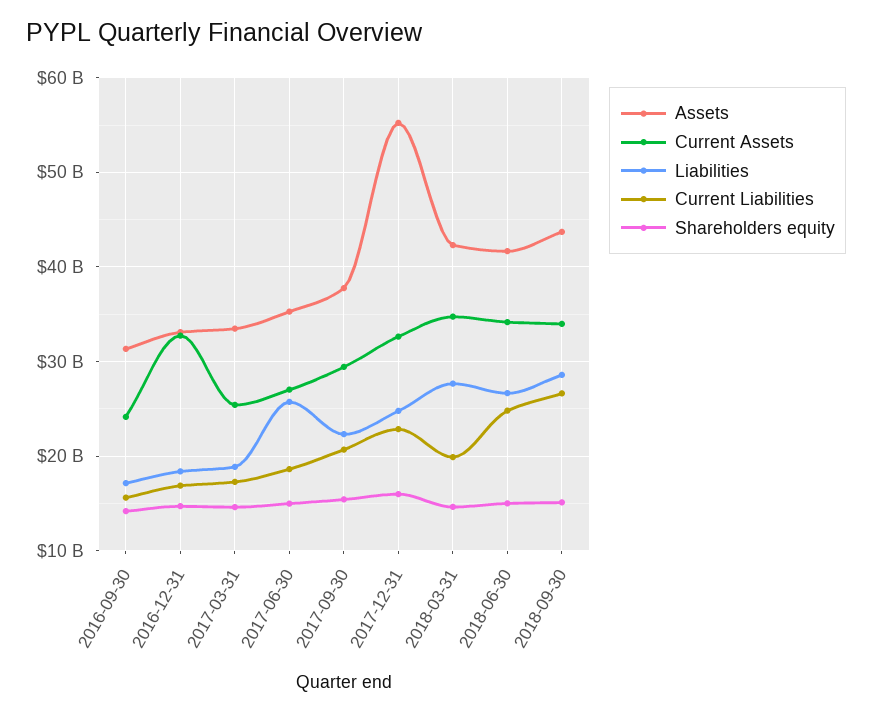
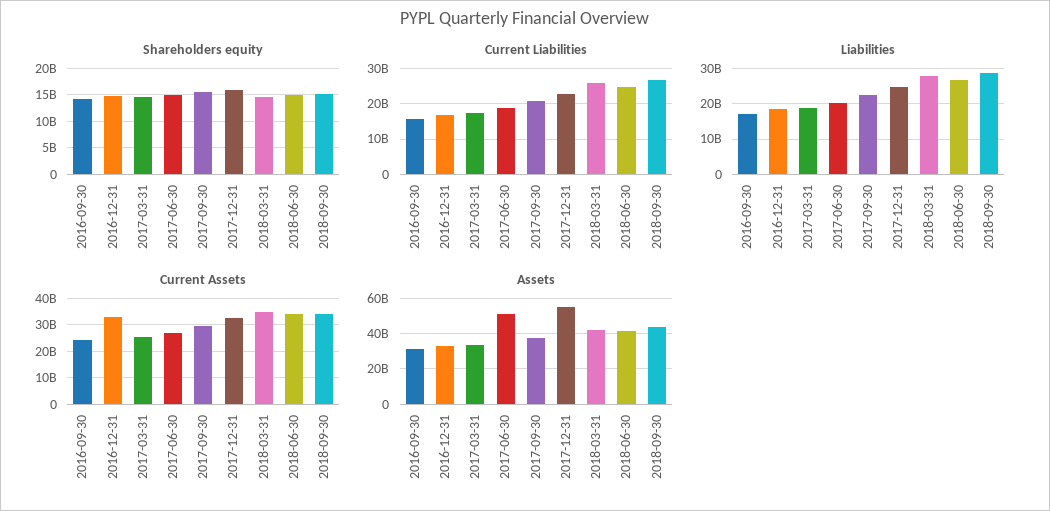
  {
    "Assets": {
      "2016-09-30": 31000000000,
      "2016-12-31": 33000000000,
      "2017-03-31": 33000000000,
-     "2017-06-30": 35000000000,
+     "2017-06-30": 50000000000,
      "2017-09-30": 38000000000,
      "2017-12-31": 55000000000,
      "2018-03-31": 42000000000,
      "2018-06-30": 42000000000,
      "2018-09-30": 44000000000
    },
    "Current Assets": {
      "2016-09-30": 24000000000,
      "2016-12-31": 33000000000,
      "2017-03-31": 25000000000,
      "2017-06-30": 27000000000,
      "2017-09-30": 29000000000,
      "2017-12-31": 33000000000,
      "2018-03-31": 35000000000,
      "2018-06-30": 34000000000,
      "2018-09-30": 34000000000
    },
    "Liabilities": {
      "2016-09-30": 17000000000,
      "2016-12-31": 18000000000,
      "2017-03-31": 19000000000,
-     "2017-06-30": 26000000000,
+     "2017-06-30": 20000000000,
      "2017-09-30": 22000000000,
      "2017-12-31": 25000000000,
      "2018-03-31": 28000000000,
      "2018-06-30": 27000000000,
      "2018-09-30": 29000000000
    },
    "Current Liabilities": {
      "2016-09-30": 16000000000,
      "2016-12-31": 17000000000,
      "2017-03-31": 17000000000,
      "2017-06-30": 19000000000,
      "2017-09-30": 21000000000,
      "2017-12-31": 23000000000,
-     "2018-03-31": 20000000000,
+     "2018-03-31": 26000000000,
      "2018-06-30": 25000000000,
      "2018-09-30": 27000000000
    },
    "Shareholders equity": {
      "2016-09-30": 14000000000,
      "2016-12-31": 15000000000,
      "2017-03-31": 15000000000,
      "2017-06-30": 15000000000,
      "2017-09-30": 15000000000,
      "2017-12-31": 16000000000,
      "2018-03-31": 15000000000,
      "2018-06-30": 15000000000,
      "2018-09-30": 15000000000
    }
  }

